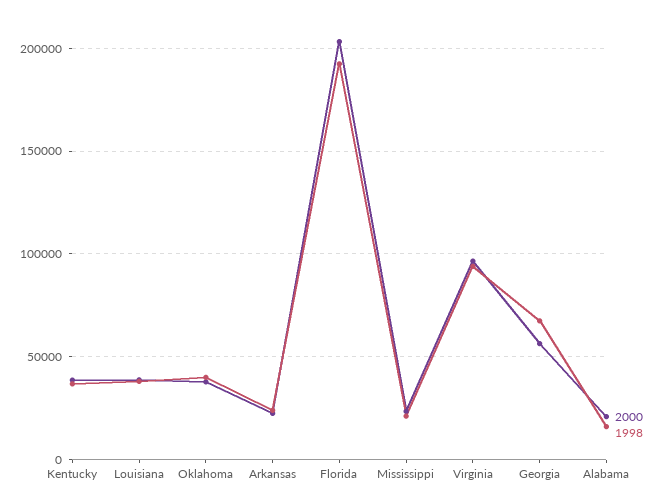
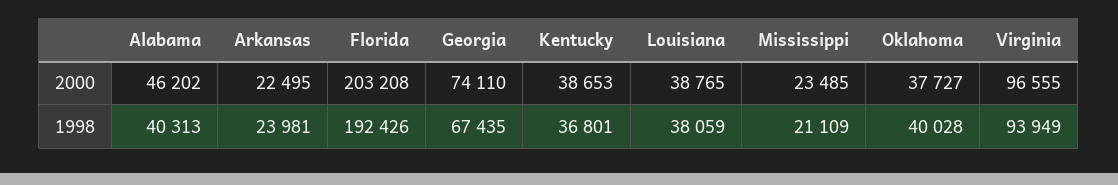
  {
    "2000": {
      "Kentucky": 38653,
      "Louisiana": 38765,
      "Oklahoma": 37727,
      "Arkansas": 22495,
      "Florida": 203208,
      "Mississippi": 23485,
      "Virginia": 96555,
-     "Georgia": 55000,
+     "Georgia": 74110,
-     "Alabama": 20000
+     "Alabama": 46202
    },
    "1998": {
      "Kentucky": 36801,
      "Louisiana": 38059,
      "Oklahoma": 40028,
      "Arkansas": 23981,
      "Florida": 192426,
      "Mississippi": 21109,
      "Virginia": 93949,
      "Georgia": 67435,
-     "Alabama": 15000
+     "Alabama": 40313
    }
  }

